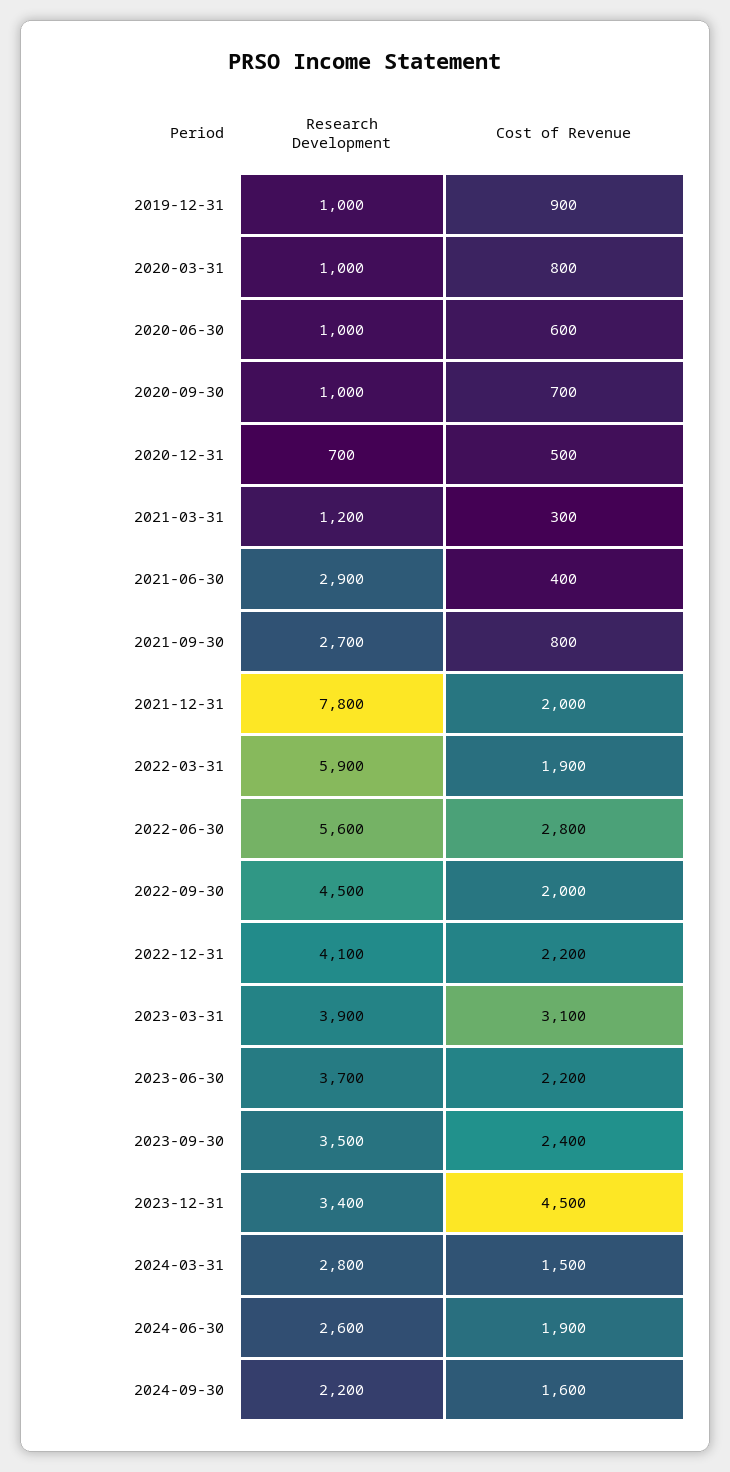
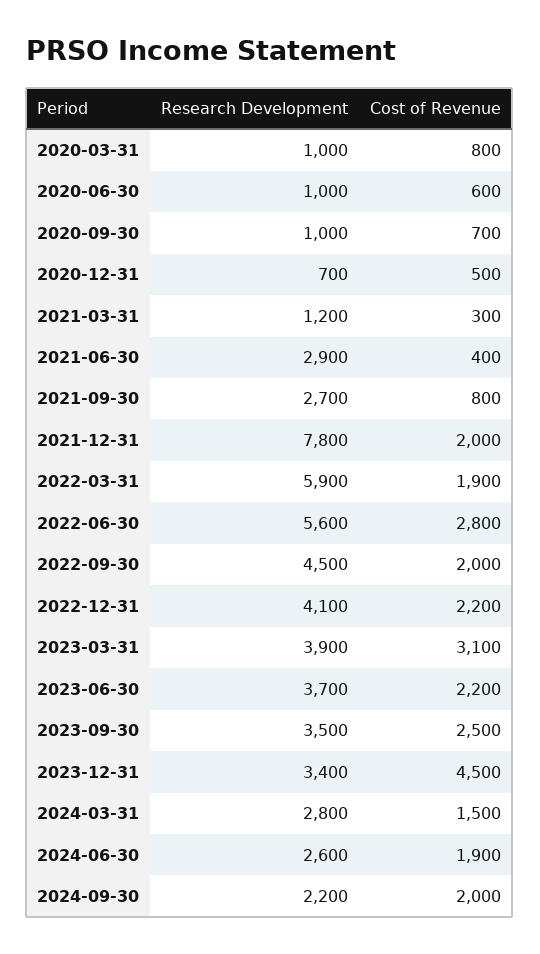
  {
    "Research Development": {
-     "2019-12-31": 1000,
      "2020-03-31": 1000,
      "2020-06-30": 1000,
      "2020-09-30": 1000,
      "2020-12-31": 700,
      "2021-03-31": 1200,
      "2021-06-30": 2900,
      "2021-09-30": 2700,
      "2021-12-31": 7800,
      "2022-03-31": 5900,
      "2022-06-30": 5600,
      "2022-09-30": 4500,
      "2022-12-31": 4100,
      "2023-03-31": 3900,
      "2023-06-30": 3700,
      "2023-09-30": 3500,
      "2023-12-31": 3400,
      "2024-03-31": 2800,
      "2024-06-30": 2600,
      "2024-09-30": 2200
    },
    "Cost of Revenue": {
-     "2019-12-31": 900,
      "2020-03-31": 800,
      "2020-06-30": 600,
      "2020-09-30": 700,
      "2020-12-31": 500,
      "2021-03-31": 300,
      "2021-06-30": 400,
      "2021-09-30": 800,
      "2021-12-31": 2000,
      "2022-03-31": 1900,
      "2022-06-30": 2800,
      "2022-09-30": 2000,
      "2022-12-31": 2200,
      "2023-03-31": 3100,
      "2023-06-30": 2200,
-     "2023-09-30": 2400,
+     "2023-09-30": 2500,
      "2023-12-31": 4500,
      "2024-03-31": 1500,
      "2024-06-30": 1900,
-     "2024-09-30": 1600
+     "2024-09-30": 2000
    }
  }

